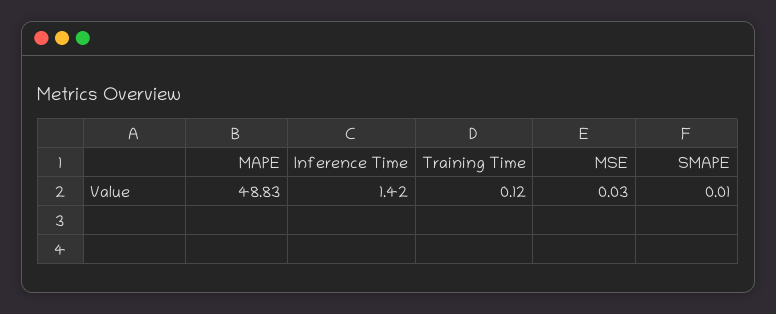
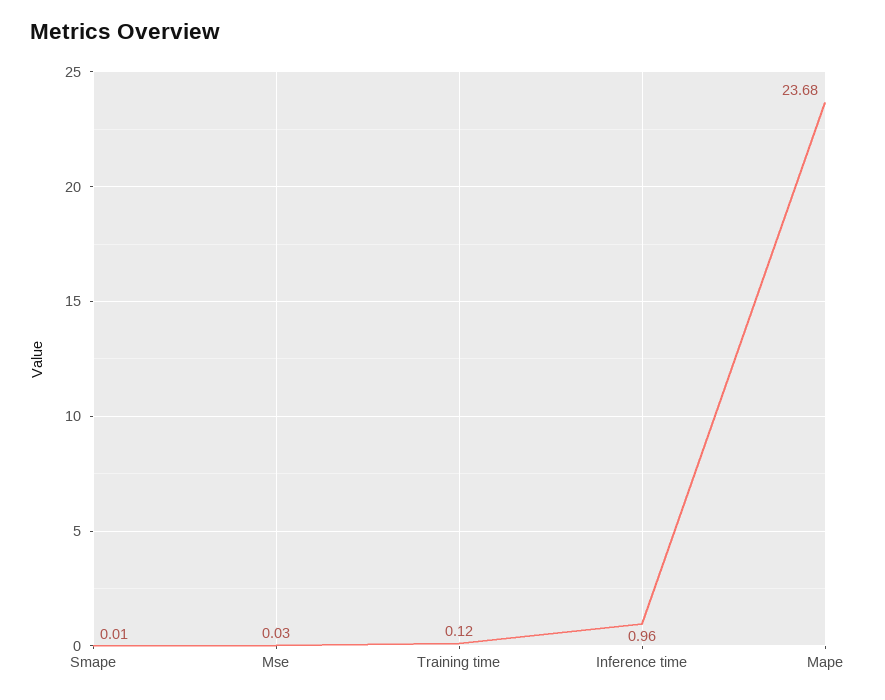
  {
-   "MAPE": 48.83,
+   "MAPE": 23.68,
-   "Inference Time": 1.42,
+   "Inference Time": 0.96,
    "Training Time": 0.12,
    "MSE": 0.03,
    "SMAPE": 0.01
  }

